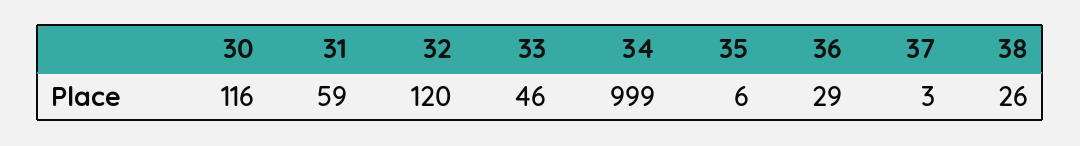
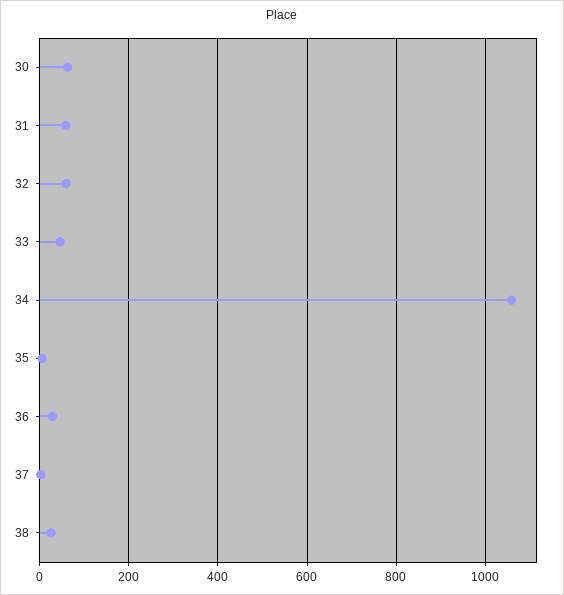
  {
-   "30": 116,
+   "30": 60,
    "31": 59,
-   "32": 120,
+   "32": 60,
    "33": 46,
-   "34": 999,
+   "34": 1060,
    "35": 6,
    "36": 29,
    "37": 3,
    "38": 26
  }

